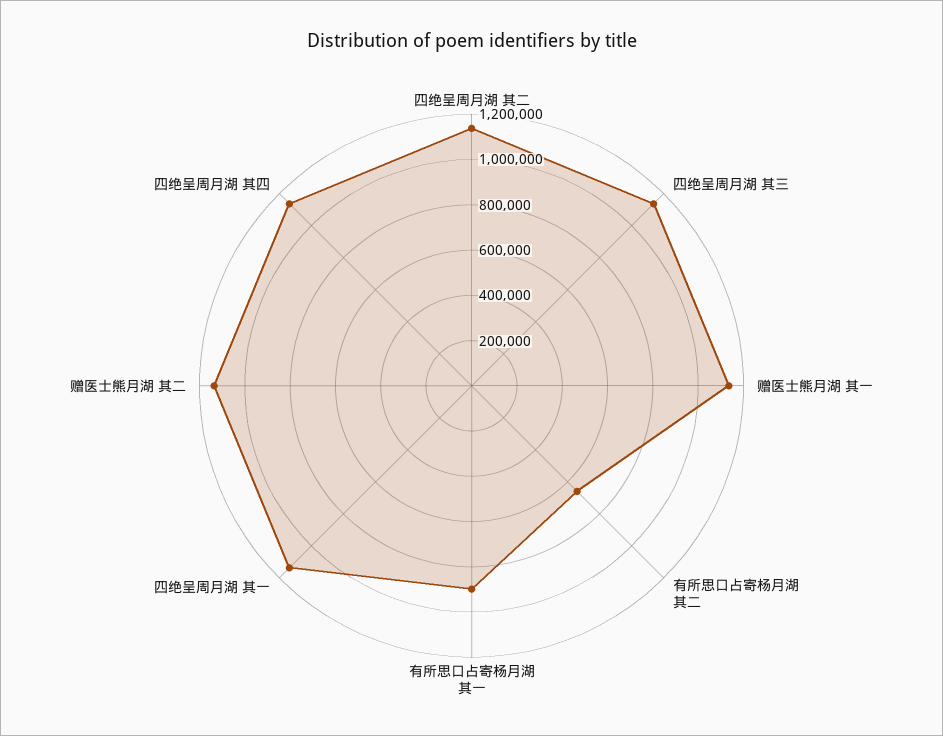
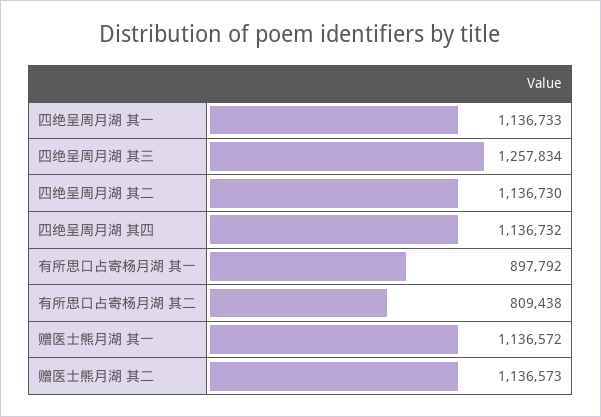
  {
    "四绝呈周月湖 其二": 1136730,
-   "四绝呈周月湖 其三": 1150000,
+   "四绝呈周月湖 其三": 1257834,
    "赠医士熊月湖 其一": 1136572,
-   "有所思口占寄杨月湖 其二": 650000,
+   "有所思口占寄杨月湖 其二": 809438,
    "有所思口占寄杨月湖 其一": 897792,
    "四绝呈周月湖 其一": 1136733,
    "赠医士熊月湖 其二": 1136573,
    "四绝呈周月湖 其四": 1136732
  }

